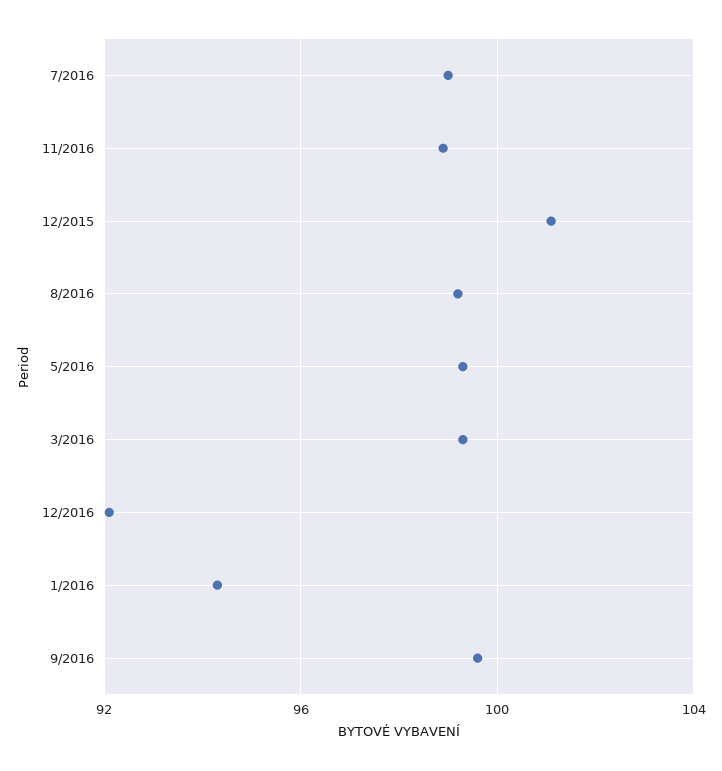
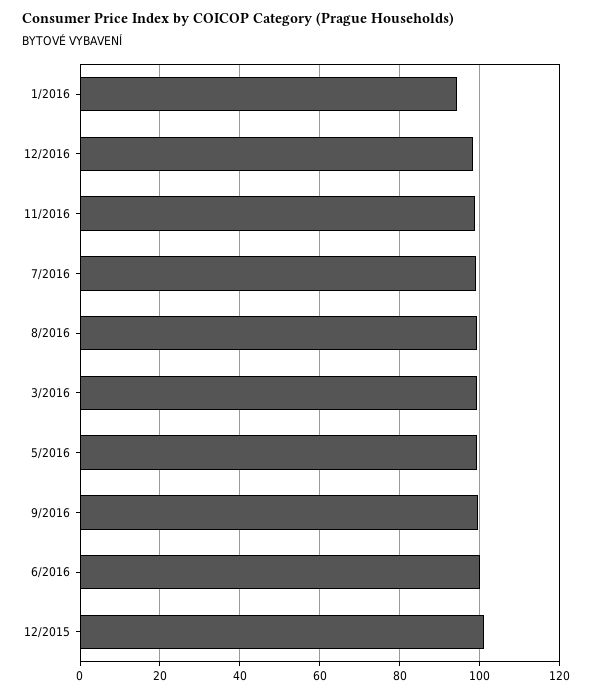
  {
    "7/2016": 99,
    "11/2016": 99,
    "12/2015": 101,
    "8/2016": 99,
    "5/2016": 99.5,
    "3/2016": 99.5,
-   "12/2016": 92,
+   "12/2016": 98,
    "1/2016": 94.5,
-   "9/2016": 99.5
+   "9/2016": 99.5,
+   "6/2016": 100
  }

